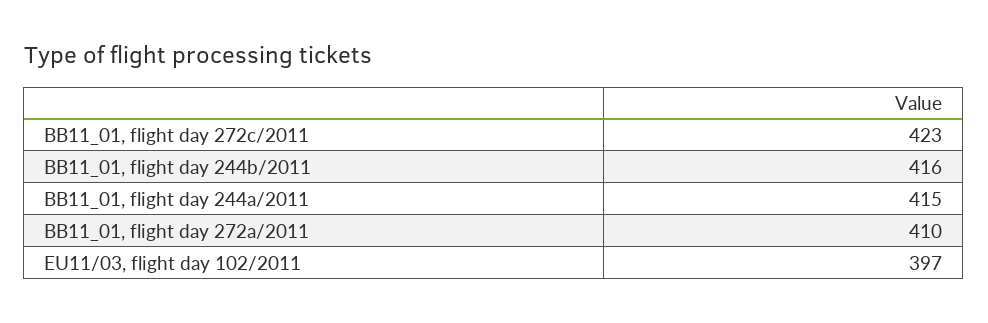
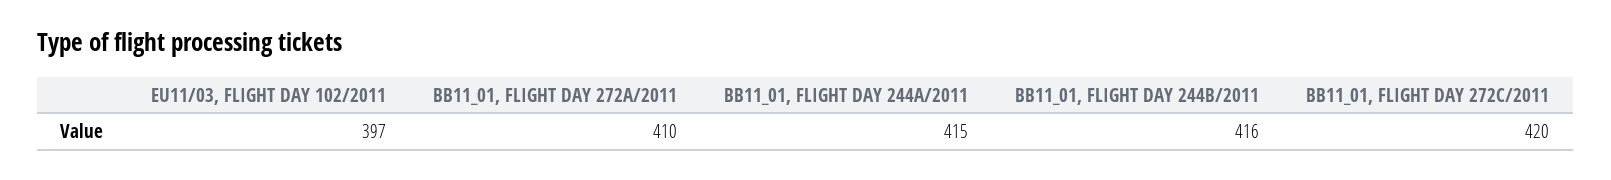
  {
-   "BB11_01, flight day 272c/2011": 423,
+   "BB11_01, flight day 272c/2011": 420,
    "BB11_01, flight day 244b/2011": 416,
    "BB11_01, flight day 244a/2011": 415,
    "BB11_01, flight day 272a/2011": 410,
    "EU11/03, flight day 102/2011": 397
  }

